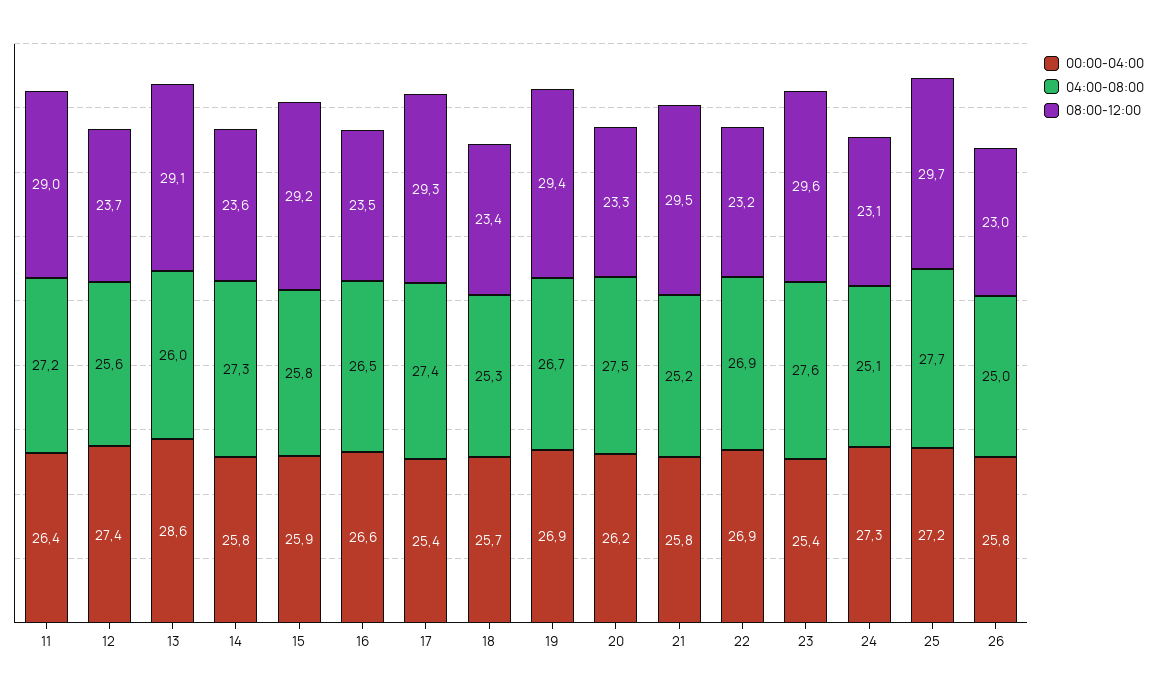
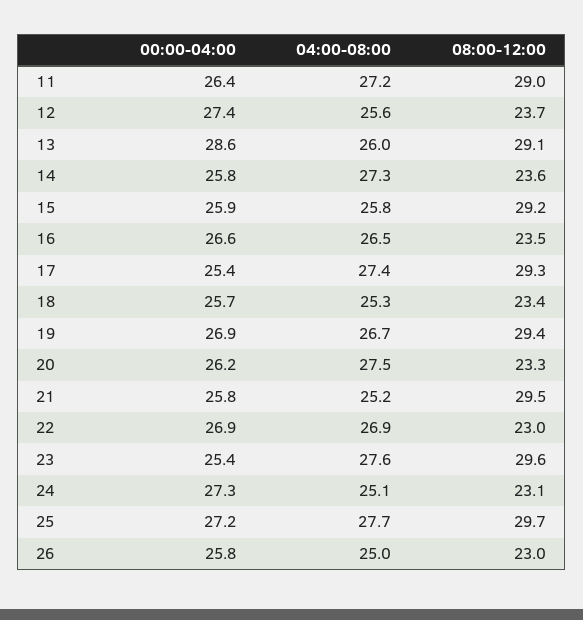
  {
    "00:00-04:00": {
      "11": 26.4,
      "12": 27.4,
      "13": 28.6,
      "14": 25.8,
      "15": 25.9,
      "16": 26.6,
      "17": 25.4,
      "18": 25.7,
      "19": 26.9,
      "20": 26.2,
      "21": 25.8,
      "22": 26.9,
      "23": 25.4,
      "24": 27.3,
      "25": 27.2,
      "26": 25.8
    },
    "04:00-08:00": {
      "11": 27.2,
      "12": 25.6,
      "13": 26,
      "14": 27.3,
      "15": 25.8,
      "16": 26.5,
      "17": 27.4,
      "18": 25.3,
      "19": 26.7,
      "20": 27.5,
      "21": 25.2,
      "22": 26.9,
      "23": 27.6,
      "24": 25.1,
      "25": 27.7,
      "26": 25
    },
    "08:00-12:00": {
      "11": 29,
      "12": 23.7,
      "13": 29.1,
      "14": 23.6,
      "15": 29.2,
      "16": 23.5,
      "17": 29.3,
      "18": 23.4,
      "19": 29.4,
      "20": 23.3,
      "21": 29.5,
-     "22": 23.2,
+     "22": 23,
      "23": 29.6,
      "24": 23.1,
      "25": 29.7,
      "26": 23
    }
  }

